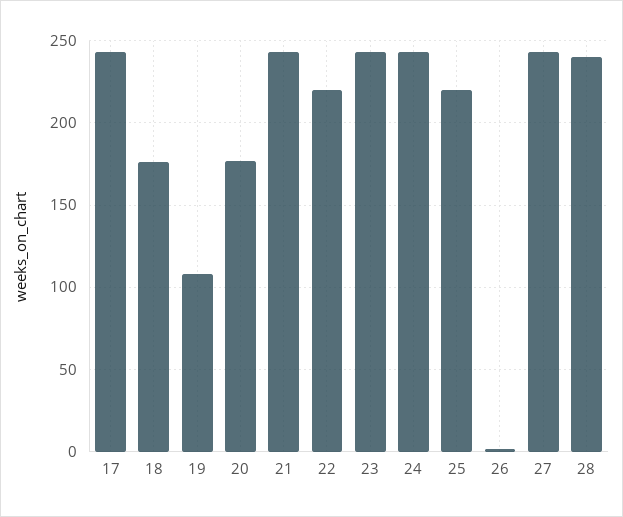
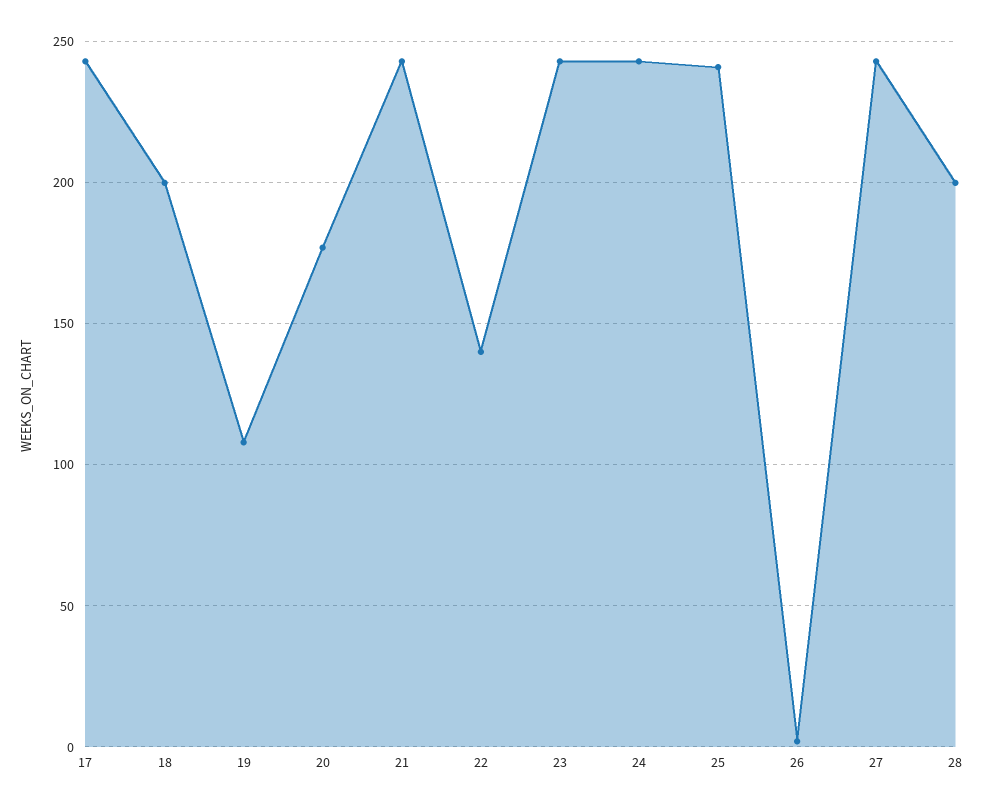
  {
    "17": 245,
-   "18": 175,
+   "18": 200,
    "19": 110,
    "20": 175,
    "21": 245,
-   "22": 220,
+   "22": 140,
    "23": 245,
    "24": 245,
-   "25": 220,
+   "25": 240,
    "26": 0,
    "27": 245,
-   "28": 240
+   "28": 200
  }

